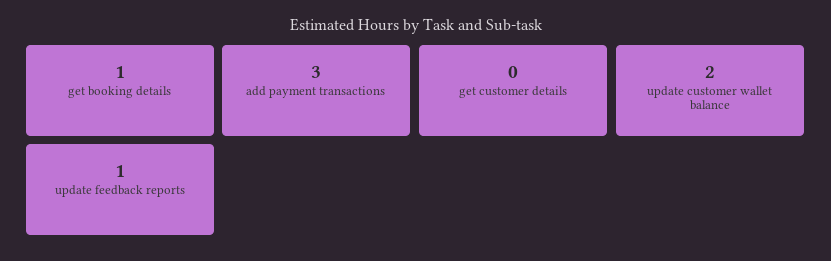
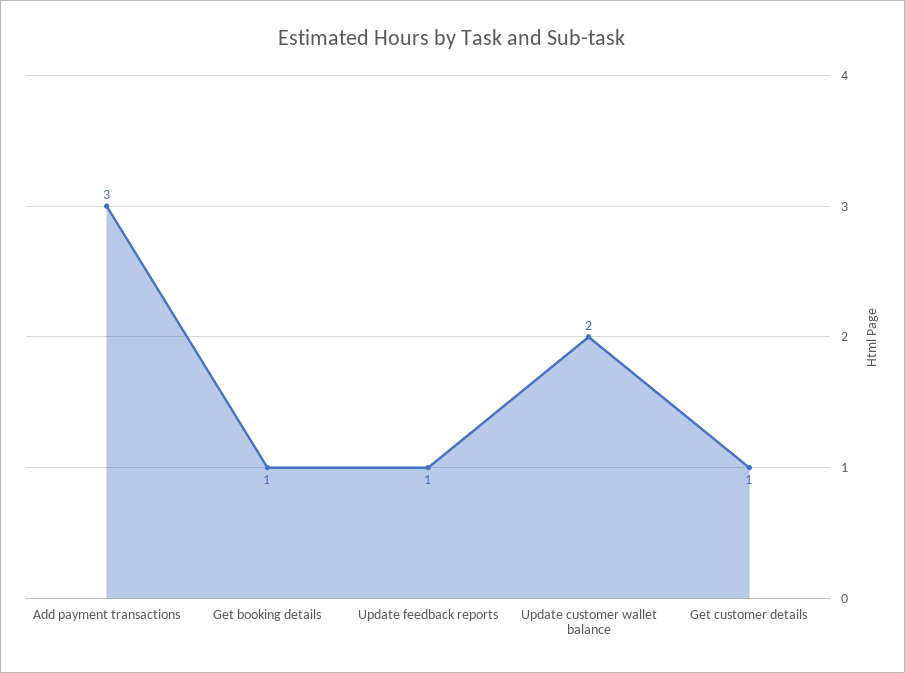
  {
    "get booking details": 1,
    "add payment transactions": 3,
-   "get customer details": 0,
+   "get customer details": 1,
    "update customer wallet balance": 2,
    "update feedback reports": 1
  }

